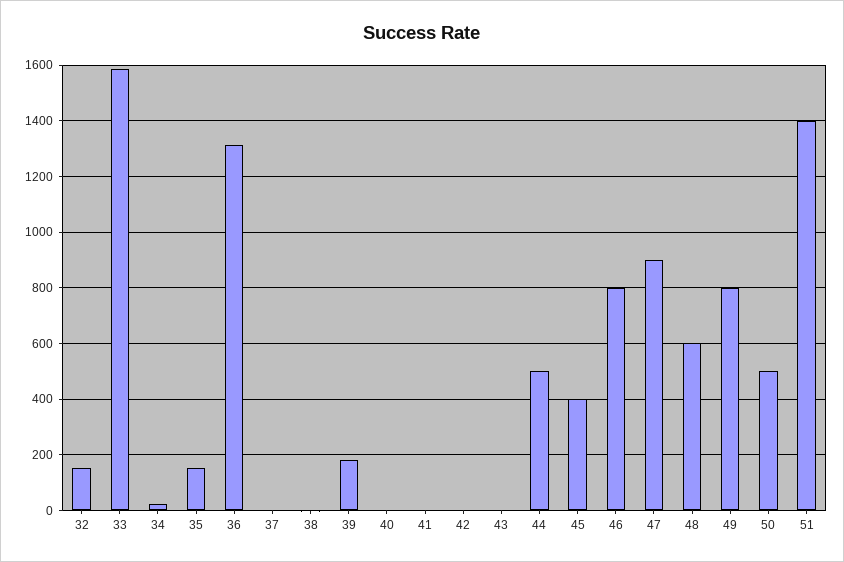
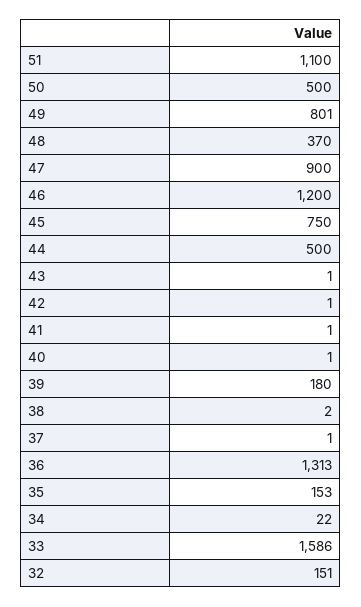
  {
    "32": 151,
    "33": 1586,
    "34": 22,
    "35": 153,
    "36": 1313,
    "37": 1,
    "38": 2,
    "39": 180,
    "40": 1,
    "41": 1,
    "42": 1,
    "43": 1,
    "44": 500,
-   "45": 400,
+   "45": 750,
-   "46": 800,
+   "46": 1200,
    "47": 900,
-   "48": 600,
+   "48": 370,
    "49": 801,
    "50": 500,
-   "51": 1400
+   "51": 1100
  }

